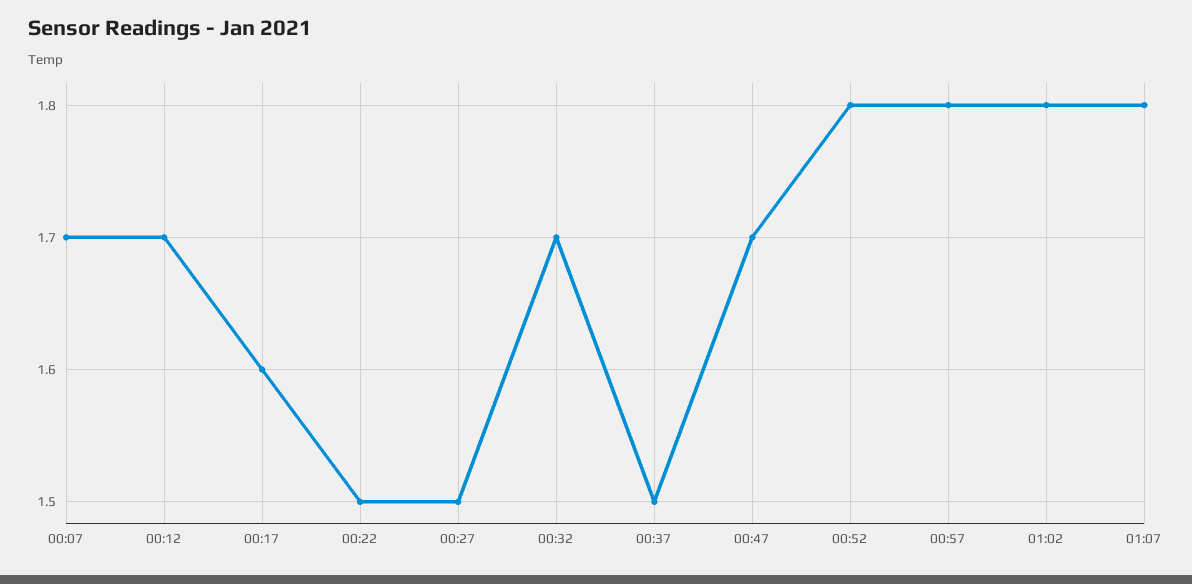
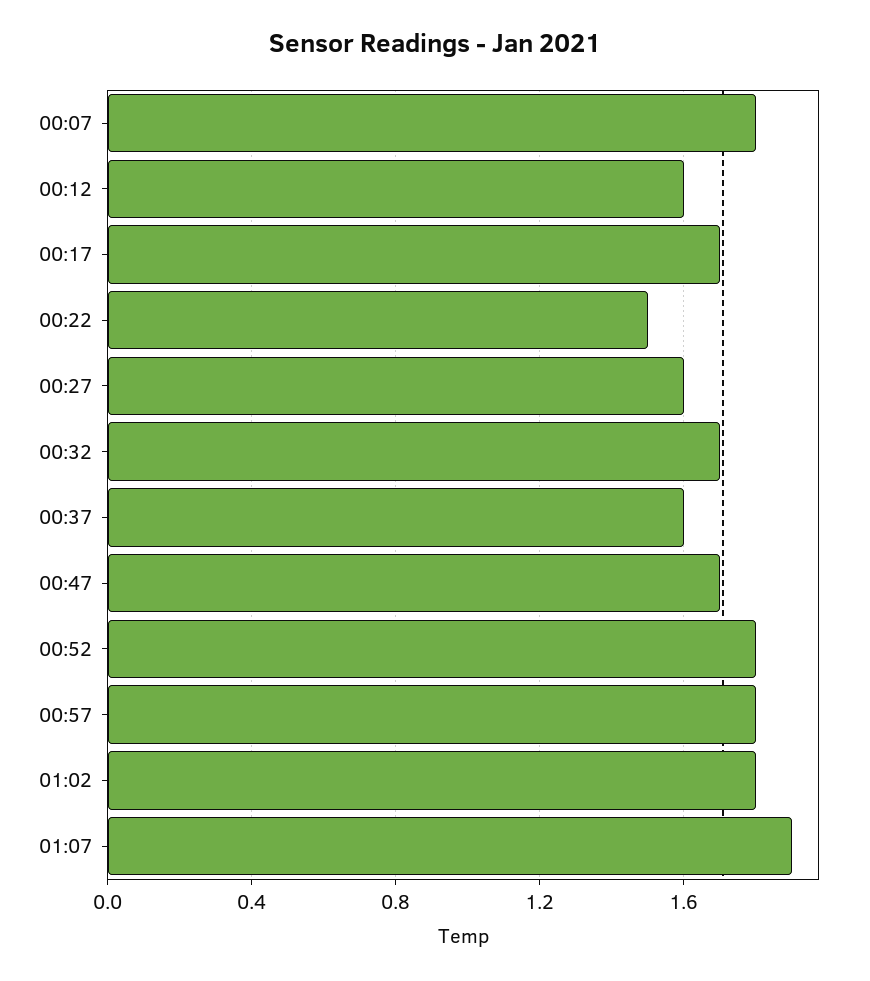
  {
-   "00:07": 1.7,
+   "00:07": 1.8,
-   "00:12": 1.7,
+   "00:12": 1.6,
-   "00:17": 1.6,
+   "00:17": 1.7,
    "00:22": 1.5,
-   "00:27": 1.5,
+   "00:27": 1.6,
    "00:32": 1.7,
-   "00:37": 1.5,
+   "00:37": 1.6,
    "00:47": 1.7,
    "00:52": 1.8,
    "00:57": 1.8,
    "01:02": 1.8,
-   "01:07": 1.8
+   "01:07": 1.9
  }

